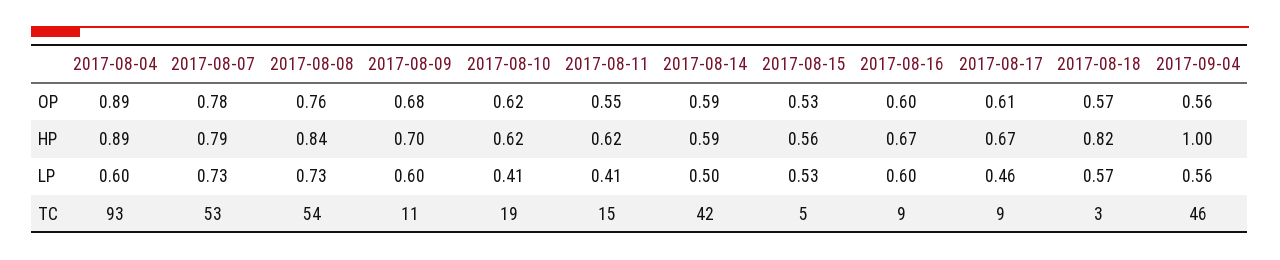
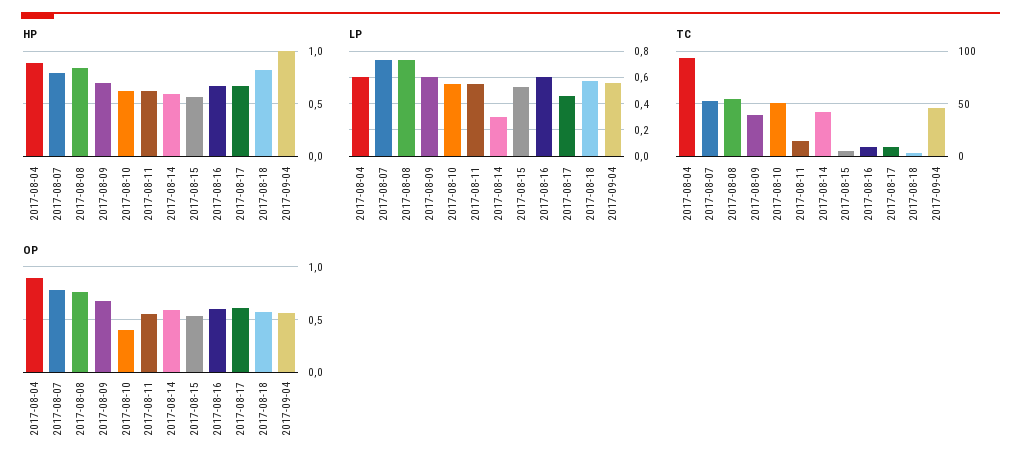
  {
    "OP": {
      "2017-08-04": 0.89,
      "2017-08-07": 0.78,
      "2017-08-08": 0.76,
      "2017-08-09": 0.68,
-     "2017-08-10": 0.62,
+     "2017-08-10": 0.4,
      "2017-08-11": 0.55,
      "2017-08-14": 0.59,
      "2017-08-15": 0.53,
      "2017-08-16": 0.6,
      "2017-08-17": 0.61,
      "2017-08-18": 0.57,
      "2017-09-04": 0.56
    },
    "HP": {
      "2017-08-04": 0.89,
      "2017-08-07": 0.79,
      "2017-08-08": 0.84,
      "2017-08-09": 0.7,
      "2017-08-10": 0.62,
      "2017-08-11": 0.62,
      "2017-08-14": 0.59,
      "2017-08-15": 0.56,
      "2017-08-16": 0.67,
      "2017-08-17": 0.67,
      "2017-08-18": 0.82,
      "2017-09-04": 1
    },
    "LP": {
      "2017-08-04": 0.6,
      "2017-08-07": 0.73,
      "2017-08-08": 0.73,
      "2017-08-09": 0.6,
-     "2017-08-10": 0.41,
+     "2017-08-10": 0.55,
-     "2017-08-11": 0.41,
+     "2017-08-11": 0.55,
-     "2017-08-14": 0.5,
+     "2017-08-14": 0.3,
      "2017-08-15": 0.53,
      "2017-08-16": 0.6,
      "2017-08-17": 0.46,
      "2017-08-18": 0.57,
      "2017-09-04": 0.56
    },
    "TC": {
      "2017-08-04": 93,
      "2017-08-07": 53,
      "2017-08-08": 54,
-     "2017-08-09": 11,
+     "2017-08-09": 40,
-     "2017-08-10": 19,
+     "2017-08-10": 50,
      "2017-08-11": 15,
      "2017-08-14": 42,
      "2017-08-15": 5,
      "2017-08-16": 9,
      "2017-08-17": 9,
      "2017-08-18": 3,
      "2017-09-04": 46
    }
  }

